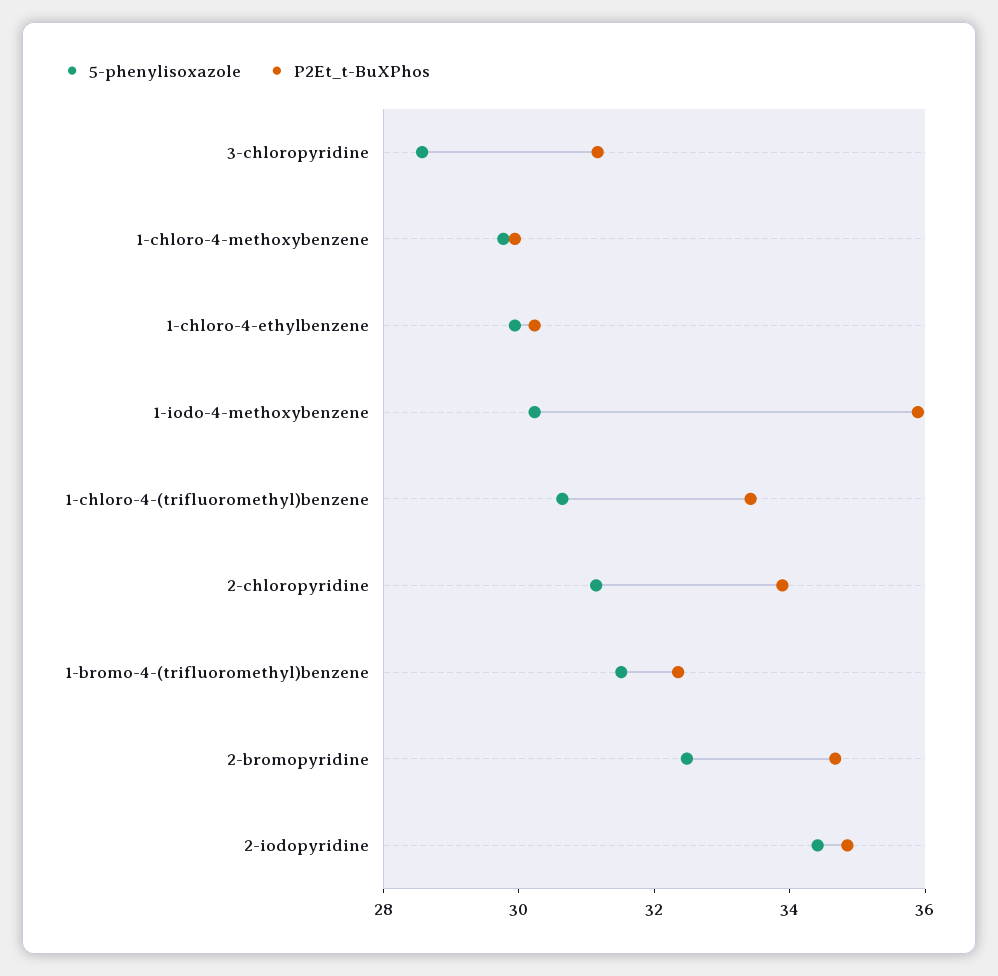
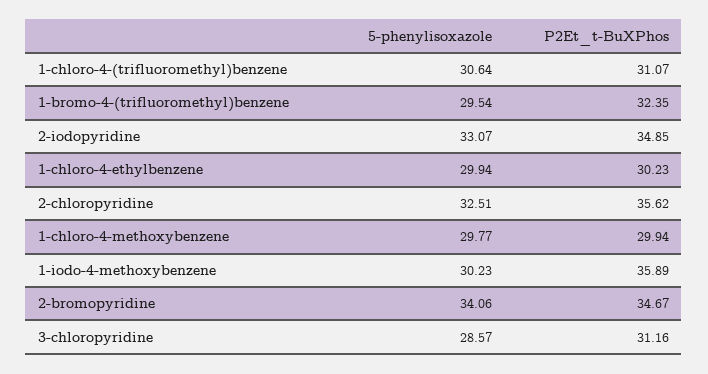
  {
    "5-phenylisoxazole": {
      "3-chloropyridine": 28.57,
      "1-chloro-4-methoxybenzene": 29.77,
      "1-chloro-4-ethylbenzene": 29.94,
      "1-iodo-4-methoxybenzene": 30.23,
      "1-chloro-4-(trifluoromethyl)benzene": 30.64,
-     "2-chloropyridine": 31,
+     "2-chloropyridine": 32.51,
-     "1-bromo-4-(trifluoromethyl)benzene": 31.5,
+     "1-bromo-4-(trifluoromethyl)benzene": 29.54,
-     "2-bromopyridine": 32.5,
+     "2-bromopyridine": 34.06,
-     "2-iodopyridine": 34.5
+     "2-iodopyridine": 33.07
    },
    "P2Et_t-BuXPhos": {
      "3-chloropyridine": 31.16,
      "1-chloro-4-methoxybenzene": 29.94,
      "1-chloro-4-ethylbenzene": 30.23,
      "1-iodo-4-methoxybenzene": 35.89,
-     "1-chloro-4-(trifluoromethyl)benzene": 33.5,
+     "1-chloro-4-(trifluoromethyl)benzene": 31.07,
-     "2-chloropyridine": 34,
+     "2-chloropyridine": 35.62,
      "1-bromo-4-(trifluoromethyl)benzene": 32.35,
      "2-bromopyridine": 34.67,
      "2-iodopyridine": 34.85
    }
  }

